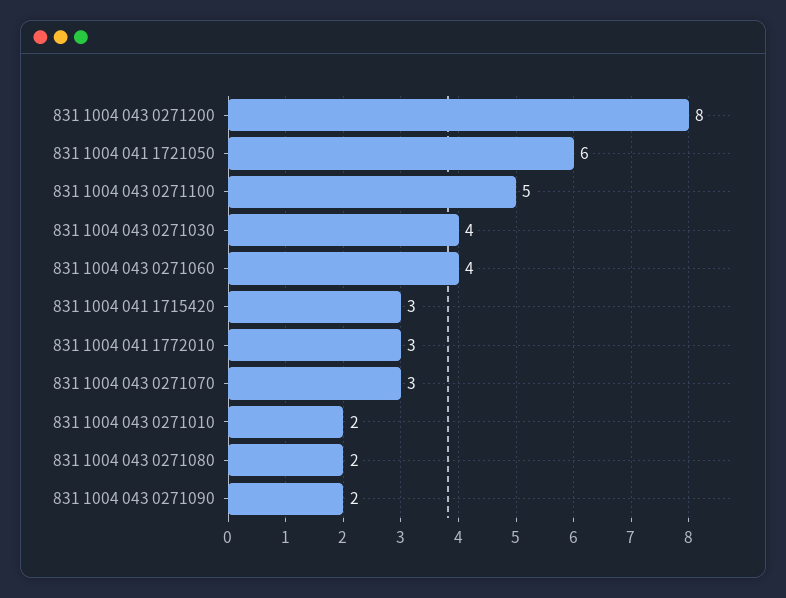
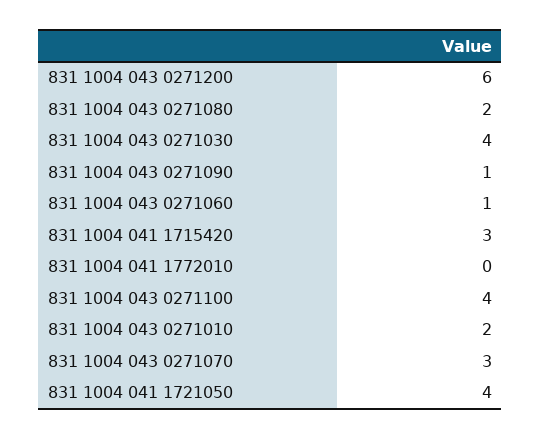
  {
-   "831 1004 043 0271200": 8,
+   "831 1004 043 0271200": 6,
-   "831 1004 041 1721050": 6,
+   "831 1004 041 1721050": 4,
-   "831 1004 043 0271100": 5,
+   "831 1004 043 0271100": 4,
    "831 1004 043 0271030": 4,
-   "831 1004 043 0271060": 4,
+   "831 1004 043 0271060": 1,
    "831 1004 041 1715420": 3,
-   "831 1004 041 1772010": 3,
+   "831 1004 041 1772010": 0,
    "831 1004 043 0271070": 3,
    "831 1004 043 0271010": 2,
    "831 1004 043 0271080": 2,
-   "831 1004 043 0271090": 2
+   "831 1004 043 0271090": 1
  }

